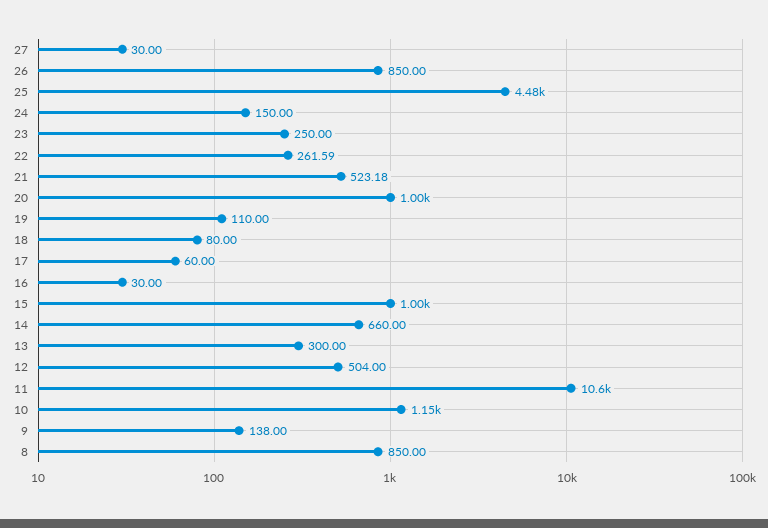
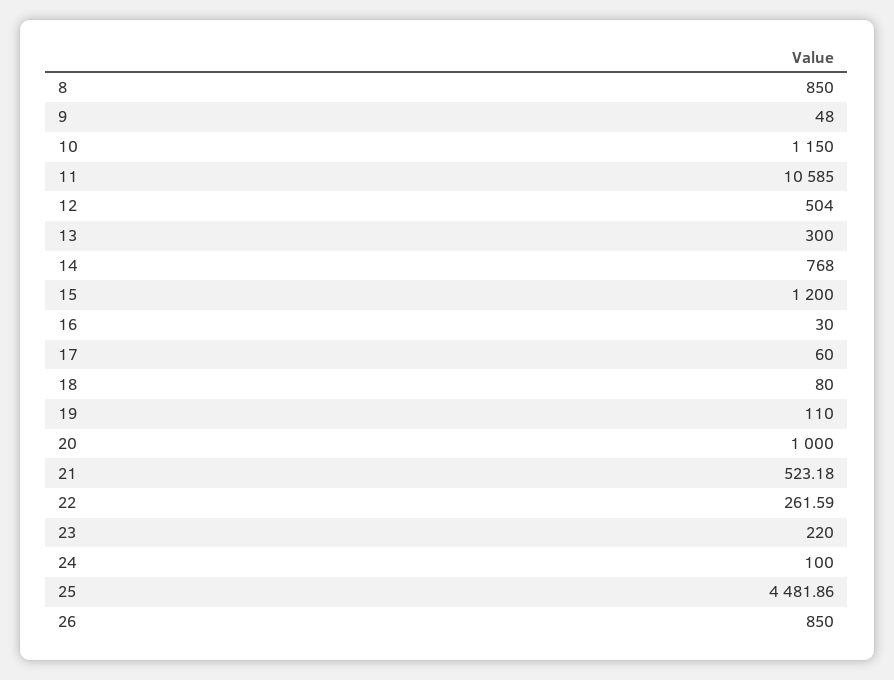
  {
-   "27": 30,
    "26": 850,
    "25": 4481.86,
-   "24": 150,
+   "24": 100,
-   "23": 250,
+   "23": 220,
    "22": 261.59,
    "21": 523.18,
    "20": 1000,
    "19": 110,
    "18": 80,
    "17": 60,
    "16": 30,
-   "15": 1000,
+   "15": 1200,
-   "14": 660,
+   "14": 768,
    "13": 300,
    "12": 504,
    "11": 10585,
    "10": 1150,
-   "9": 138,
+   "9": 48,
    "8": 850
  }

